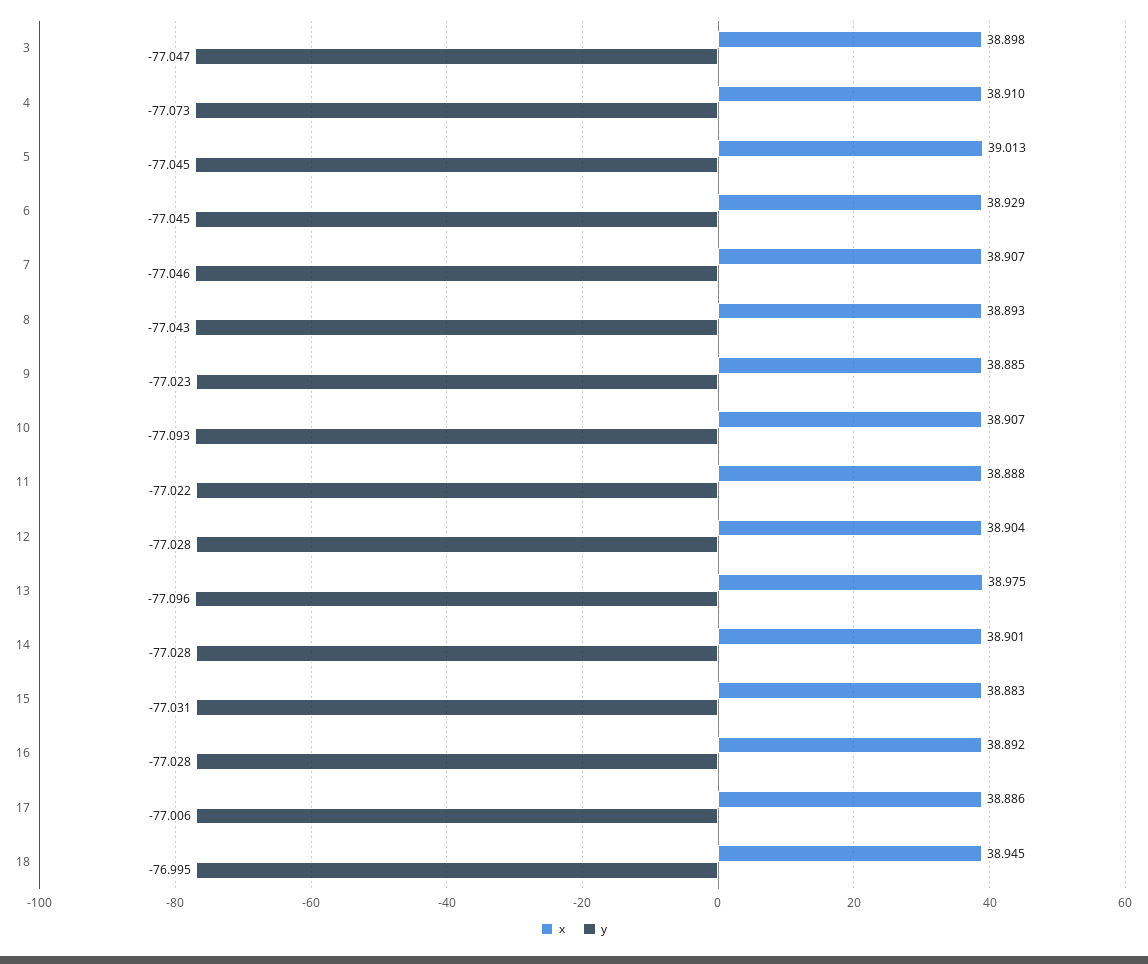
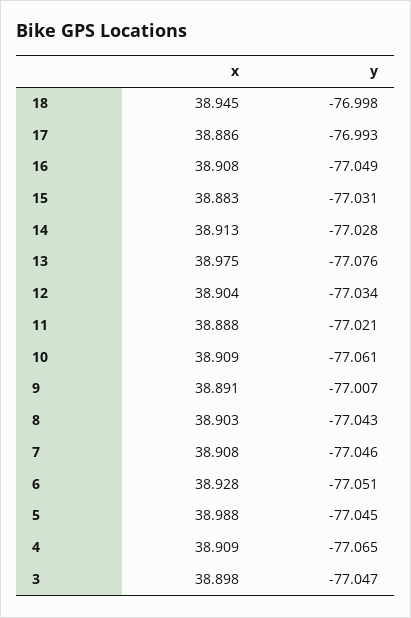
  {
    "x": {
      "3": 38.898,
-     "4": 38.91,
+     "4": 38.909,
-     "5": 39.013,
+     "5": 38.988,
-     "6": 38.929,
+     "6": 38.928,
-     "7": 38.907,
+     "7": 38.908,
-     "8": 38.893,
+     "8": 38.903,
-     "9": 38.885,
+     "9": 38.891,
-     "10": 38.907,
+     "10": 38.909,
      "11": 38.888,
      "12": 38.904,
      "13": 38.975,
-     "14": 38.901,
+     "14": 38.913,
      "15": 38.883,
-     "16": 38.892,
+     "16": 38.908,
      "17": 38.886,
      "18": 38.945
    },
    "y": {
      "3": -77.047,
-     "4": -77.073,
+     "4": -77.065,
      "5": -77.045,
-     "6": -77.045,
+     "6": -77.051,
      "7": -77.046,
      "8": -77.043,
-     "9": -77.023,
+     "9": -77.007,
-     "10": -77.093,
+     "10": -77.061,
-     "11": -77.022,
+     "11": -77.021,
-     "12": -77.028,
+     "12": -77.034,
-     "13": -77.096,
+     "13": -77.076,
      "14": -77.028,
      "15": -77.031,
-     "16": -77.028,
+     "16": -77.049,
-     "17": -77.006,
+     "17": -76.993,
-     "18": -76.995
+     "18": -76.998
    }
  }

